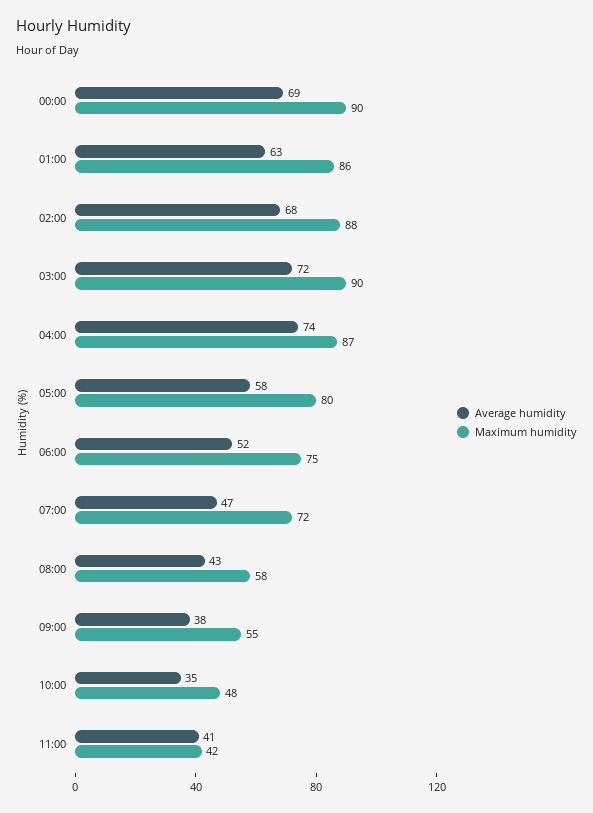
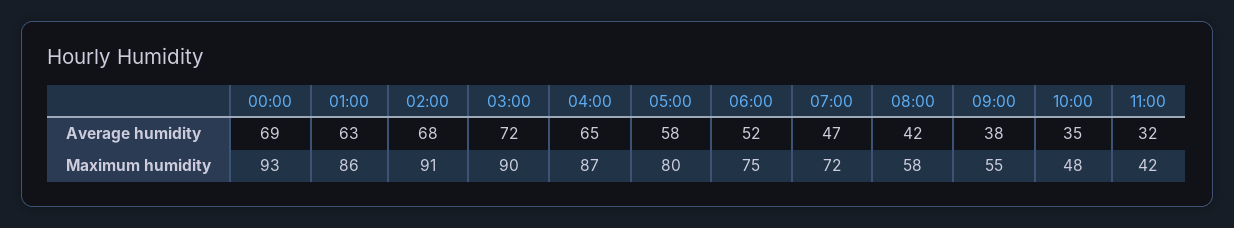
  {
    "Average humidity": {
      "00:00": 69,
      "01:00": 63,
      "02:00": 68,
      "03:00": 72,
-     "04:00": 74,
+     "04:00": 65,
      "05:00": 58,
      "06:00": 52,
      "07:00": 47,
-     "08:00": 43,
+     "08:00": 42,
      "09:00": 38,
      "10:00": 35,
-     "11:00": 41
+     "11:00": 32
    },
    "Maximum humidity": {
-     "00:00": 90,
+     "00:00": 93,
      "01:00": 86,
-     "02:00": 88,
+     "02:00": 91,
      "03:00": 90,
      "04:00": 87,
      "05:00": 80,
      "06:00": 75,
      "07:00": 72,
      "08:00": 58,
      "09:00": 55,
      "10:00": 48,
      "11:00": 42
    }
  }

